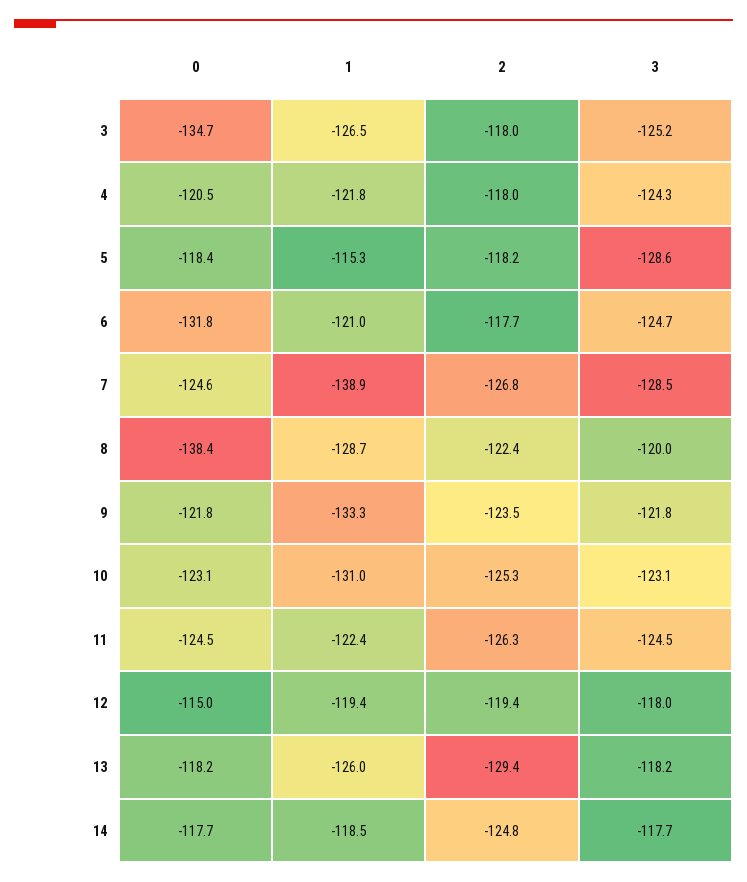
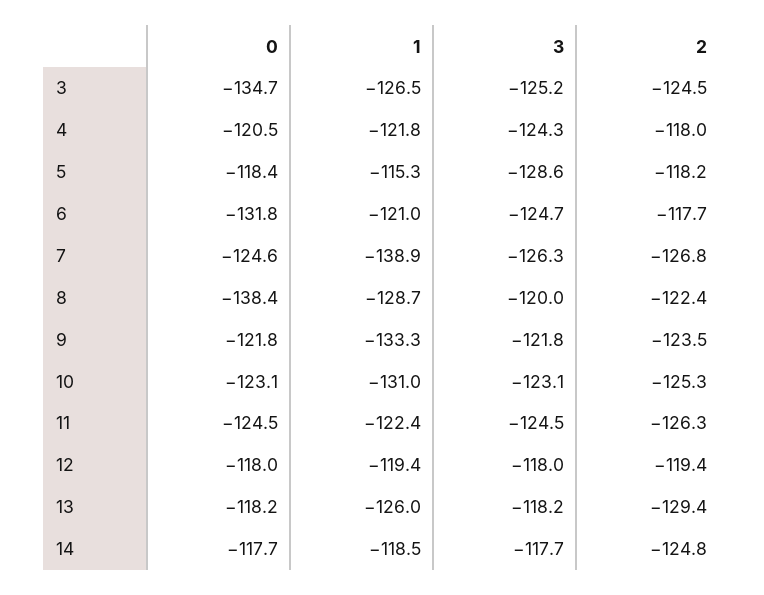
  {
    "0": {
      "3": -134.7,
      "4": -120.5,
      "5": -118.4,
      "6": -131.8,
      "7": -124.6,
      "8": -138.4,
      "9": -121.8,
      "10": -123.1,
      "11": -124.5,
-     "12": -115,
+     "12": -118,
      "13": -118.2,
      "14": -117.7
    },
    "1": {
      "3": -126.5,
      "4": -121.8,
      "5": -115.3,
      "6": -121,
      "7": -138.9,
      "8": -128.7,
      "9": -133.3,
      "10": -131,
      "11": -122.4,
      "12": -119.4,
      "13": -126,
      "14": -118.5
    },
    "2": {
-     "3": -118,
+     "3": -124.5,
      "4": -118,
      "5": -118.2,
      "6": -117.7,
      "7": -126.8,
      "8": -122.4,
      "9": -123.5,
      "10": -125.3,
      "11": -126.3,
      "12": -119.4,
      "13": -129.4,
      "14": -124.8
    },
    "3": {
      "3": -125.2,
      "4": -124.3,
      "5": -128.6,
      "6": -124.7,
-     "7": -128.5,
+     "7": -126.3,
      "8": -120,
      "9": -121.8,
      "10": -123.1,
      "11": -124.5,
      "12": -118,
      "13": -118.2,
      "14": -117.7
    }
  }

